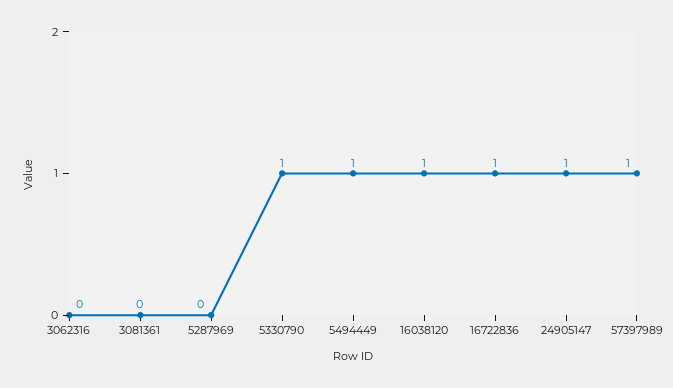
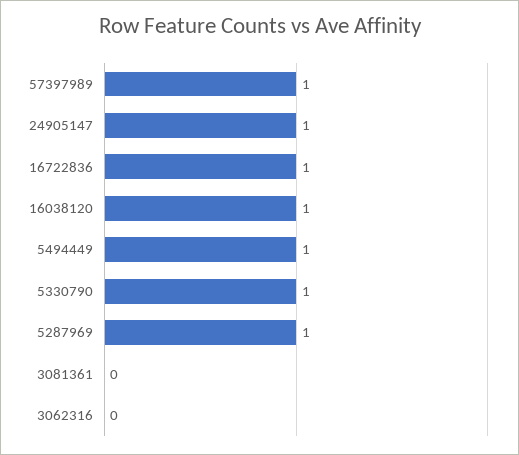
  {
    "3062316": 0,
    "3081361": 0,
-   "5287969": 0,
+   "5287969": 1,
    "5330790": 1,
    "5494449": 1,
    "16038120": 1,
    "16722836": 1,
    "24905147": 1,
    "57397989": 1
  }

